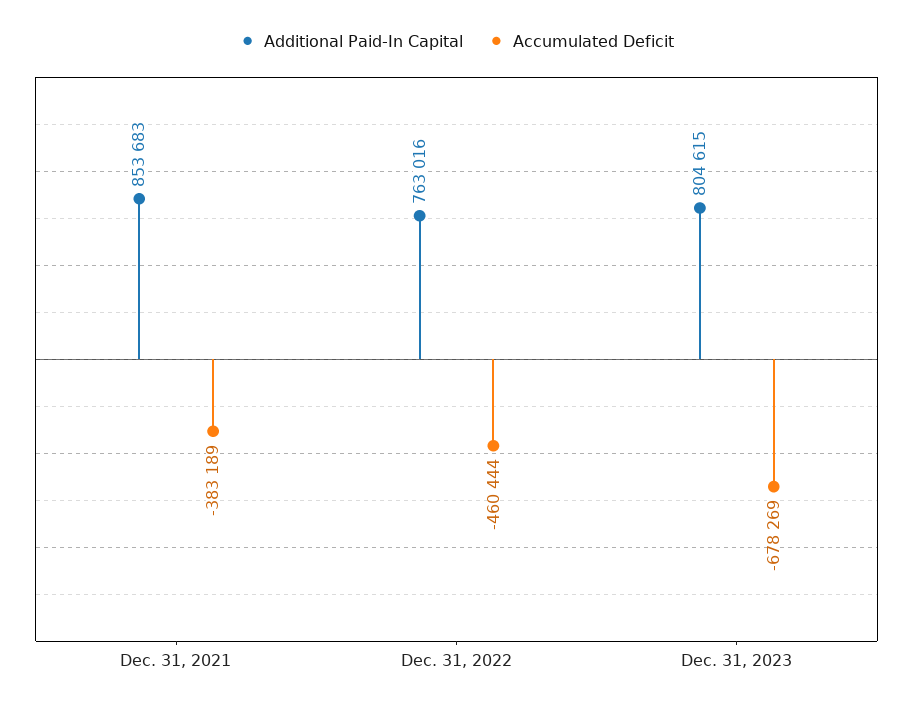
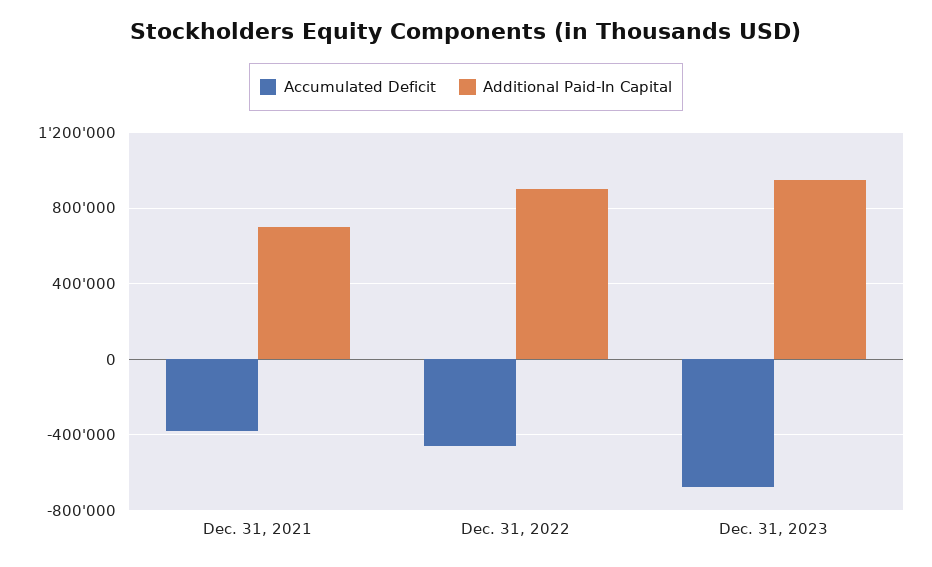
  {
    "Additional Paid-In Capital": {
-     "Dec. 31, 2021": 853683,
+     "Dec. 31, 2021": 700000,
-     "Dec. 31, 2022": 763016,
+     "Dec. 31, 2022": 900000,
-     "Dec. 31, 2023": 804615
+     "Dec. 31, 2023": 950000
    },
    "Accumulated Deficit": {
      "Dec. 31, 2021": -383189,
      "Dec. 31, 2022": -460444,
      "Dec. 31, 2023": -678269
    }
  }

